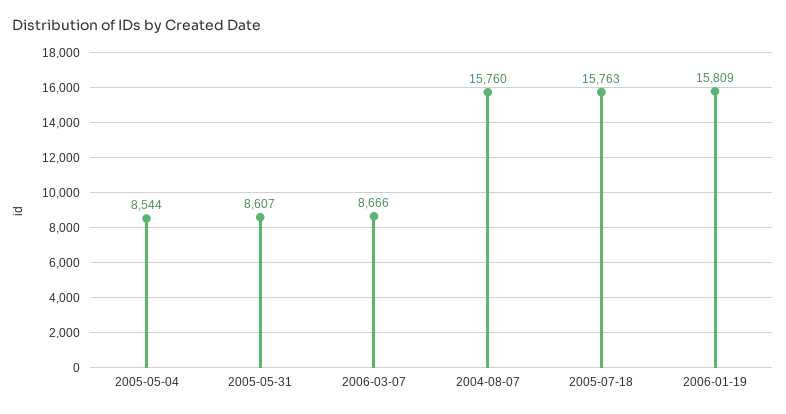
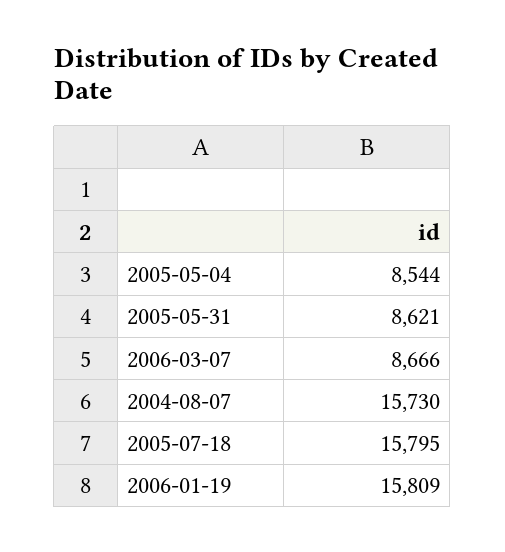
  {
    "2005-05-04": 8544,
-   "2005-05-31": 8607,
+   "2005-05-31": 8621,
    "2006-03-07": 8666,
-   "2004-08-07": 15760,
+   "2004-08-07": 15730,
-   "2005-07-18": 15763,
+   "2005-07-18": 15795,
    "2006-01-19": 15809
  }

